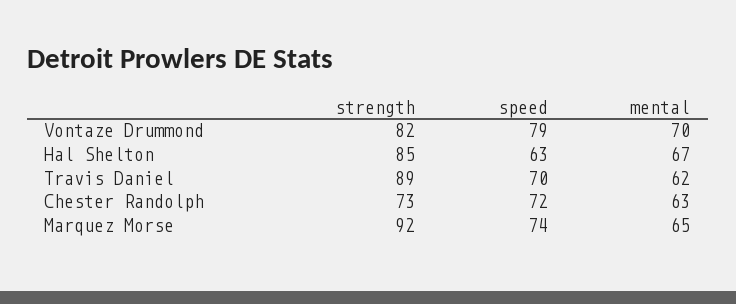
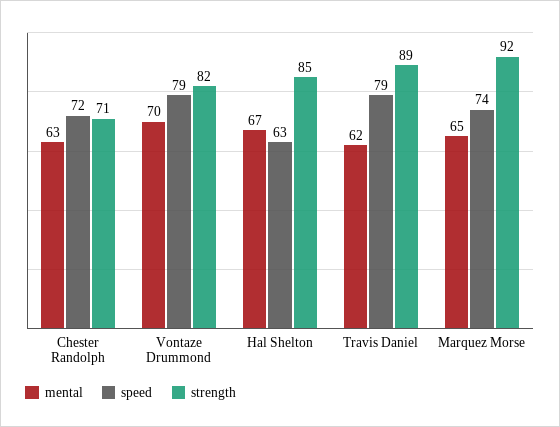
  {
    "strength": {
      "Vontaze Drummond": 82,
      "Hal Shelton": 85,
      "Travis Daniel": 89,
-     "Chester Randolph": 73,
+     "Chester Randolph": 71,
      "Marquez Morse": 92
    },
    "speed": {
      "Vontaze Drummond": 79,
      "Hal Shelton": 63,
-     "Travis Daniel": 70,
+     "Travis Daniel": 79,
      "Chester Randolph": 72,
      "Marquez Morse": 74
    },
    "mental": {
      "Vontaze Drummond": 70,
      "Hal Shelton": 67,
      "Travis Daniel": 62,
      "Chester Randolph": 63,
      "Marquez Morse": 65
    }
  }

